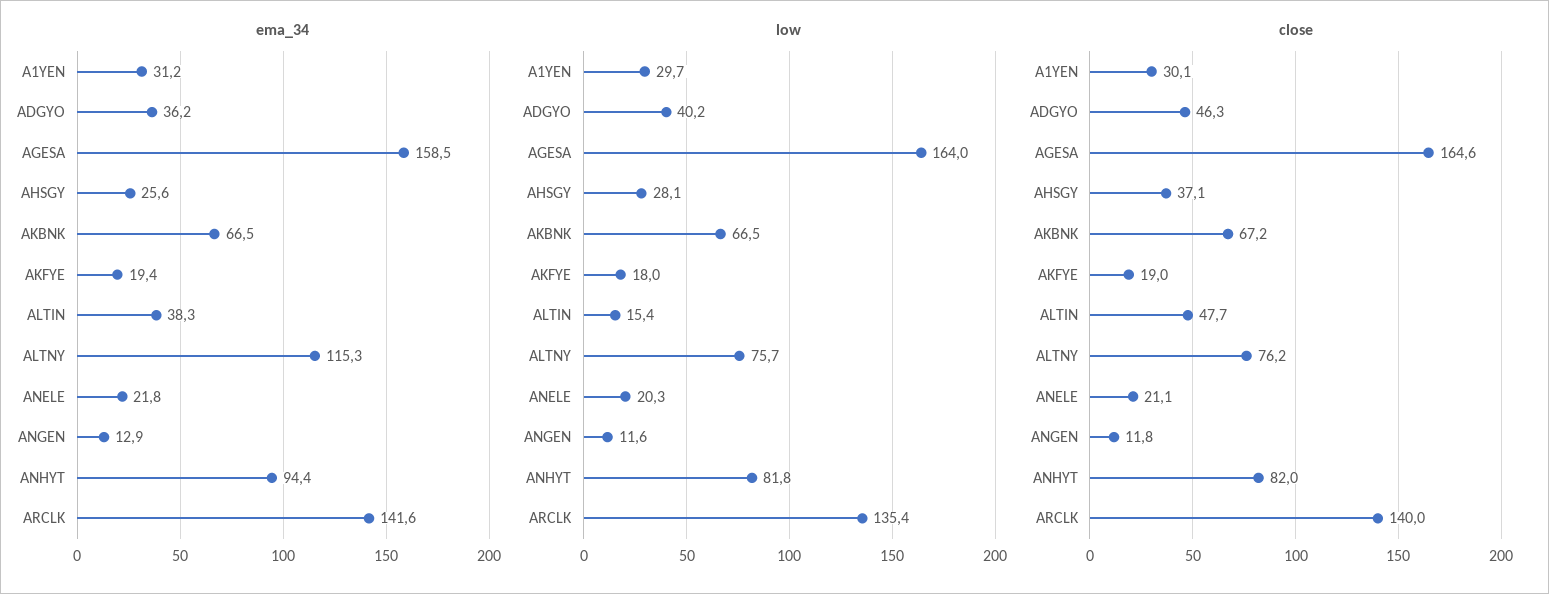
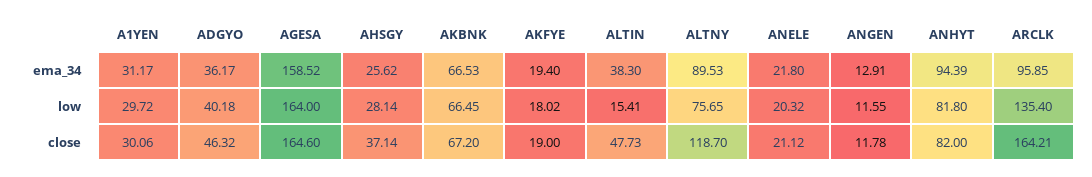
  {
    "ema_34": {
      "A1YEN": 31.17,
      "ADGYO": 36.17,
      "AGESA": 158.52,
      "AHSGY": 25.62,
      "AKBNK": 66.53,
      "AKFYE": 19.4,
      "ALTIN": 38.3,
-     "ALTNY": 115.3,
+     "ALTNY": 89.53,
      "ANELE": 21.8,
      "ANGEN": 12.91,
      "ANHYT": 94.39,
-     "ARCLK": 141.6
+     "ARCLK": 95.85
    },
    "low": {
      "A1YEN": 29.72,
      "ADGYO": 40.18,
      "AGESA": 164,
      "AHSGY": 28.14,
      "AKBNK": 66.45,
      "AKFYE": 18.02,
      "ALTIN": 15.41,
      "ALTNY": 75.65,
      "ANELE": 20.32,
      "ANGEN": 11.55,
      "ANHYT": 81.8,
      "ARCLK": 135.4
    },
    "close": {
      "A1YEN": 30.06,
      "ADGYO": 46.32,
      "AGESA": 164.6,
      "AHSGY": 37.14,
      "AKBNK": 67.2,
      "AKFYE": 19,
      "ALTIN": 47.73,
-     "ALTNY": 76.2,
+     "ALTNY": 118.7,
      "ANELE": 21.12,
      "ANGEN": 11.78,
      "ANHYT": 82,
-     "ARCLK": 140
+     "ARCLK": 164.21
    }
  }

